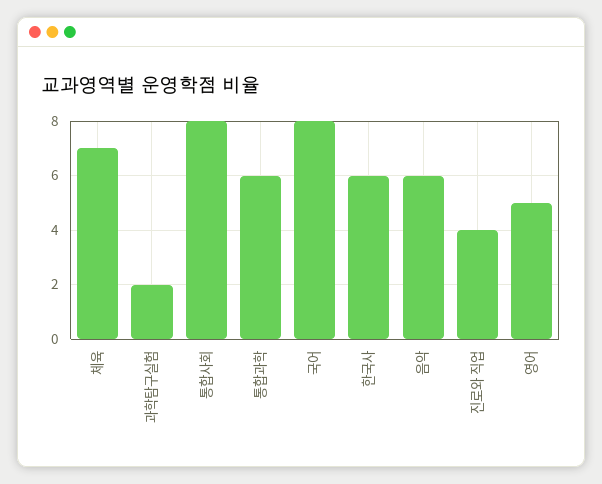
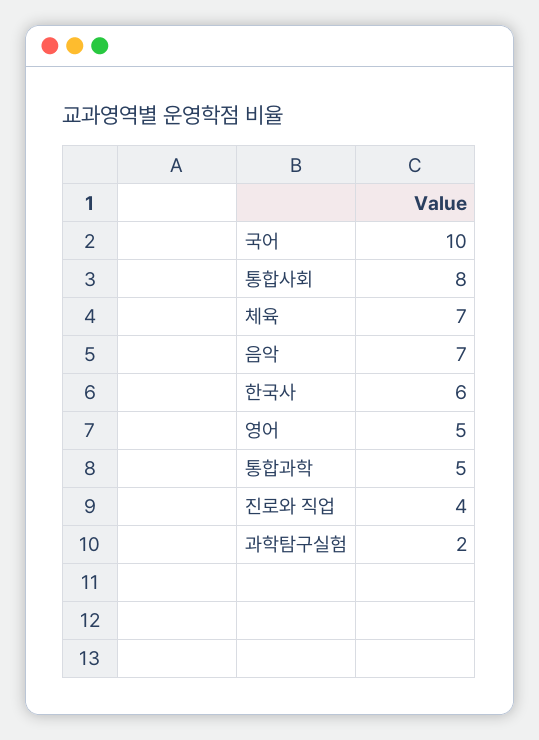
  {
    "체육": 7,
    "과학탐구실험": 2,
    "통합사회": 8,
-   "통합과학": 6,
+   "통합과학": 5,
-   "국어": 8,
+   "국어": 10,
    "한국사": 6,
-   "음악": 6,
+   "음악": 7,
    "진로와 직업": 4,
    "영어": 5
  }

